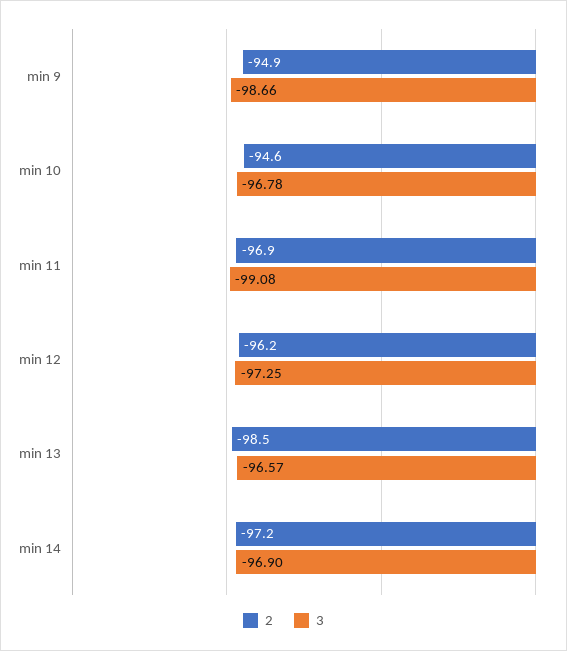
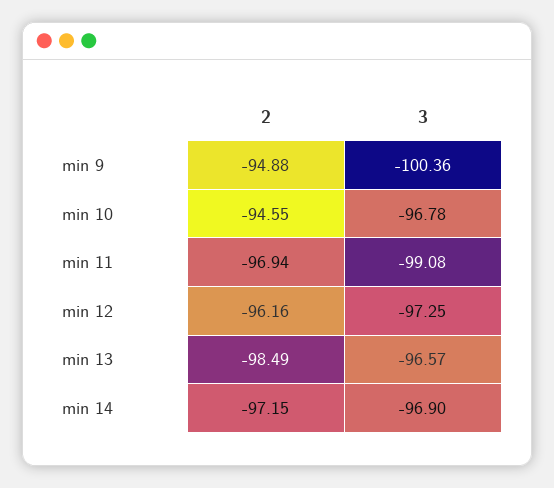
  {
    "2": {
      "min 9": -94.88,
      "min 10": -94.55,
      "min 11": -96.94,
      "min 12": -96.16,
      "min 13": -98.49,
      "min 14": -97.15
    },
    "3": {
-     "min 9": -98.66,
+     "min 9": -100.36,
      "min 10": -96.78,
      "min 11": -99.08,
      "min 12": -97.25,
      "min 13": -96.57,
      "min 14": -96.9
    }
  }

